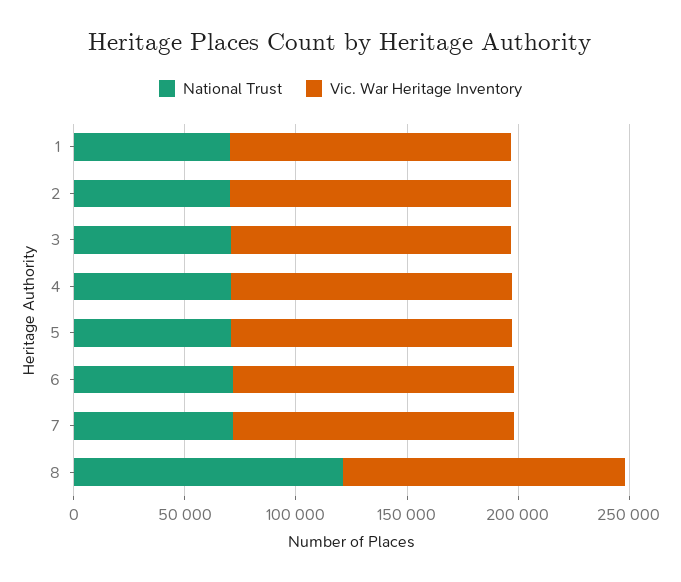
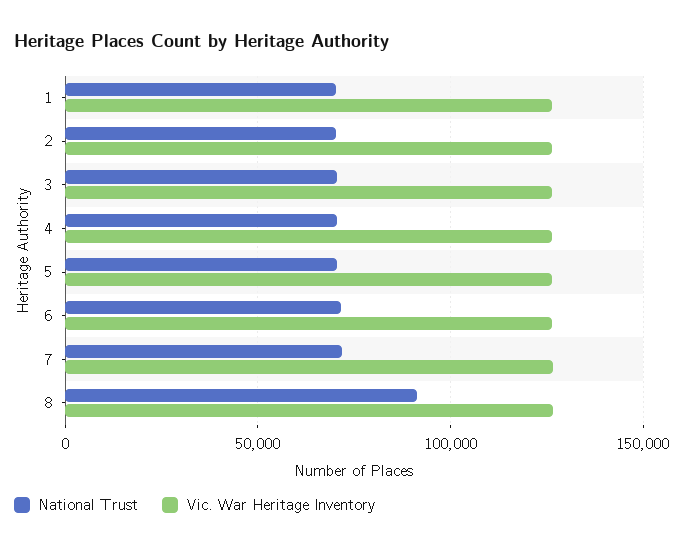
  {
    "National Trust": {
      "1": 70000,
      "2": 70000,
      "3": 70000,
      "4": 70000,
      "5": 70000,
      "6": 70000,
      "7": 70000,
-     "8": 120000
+     "8": 90000
    },
    "Vic. War Heritage Inventory": {
      "1": 125000,
      "2": 125000,
      "3": 125000,
      "4": 125000,
      "5": 125000,
      "6": 125000,
      "7": 125000,
      "8": 125000
    }
  }

